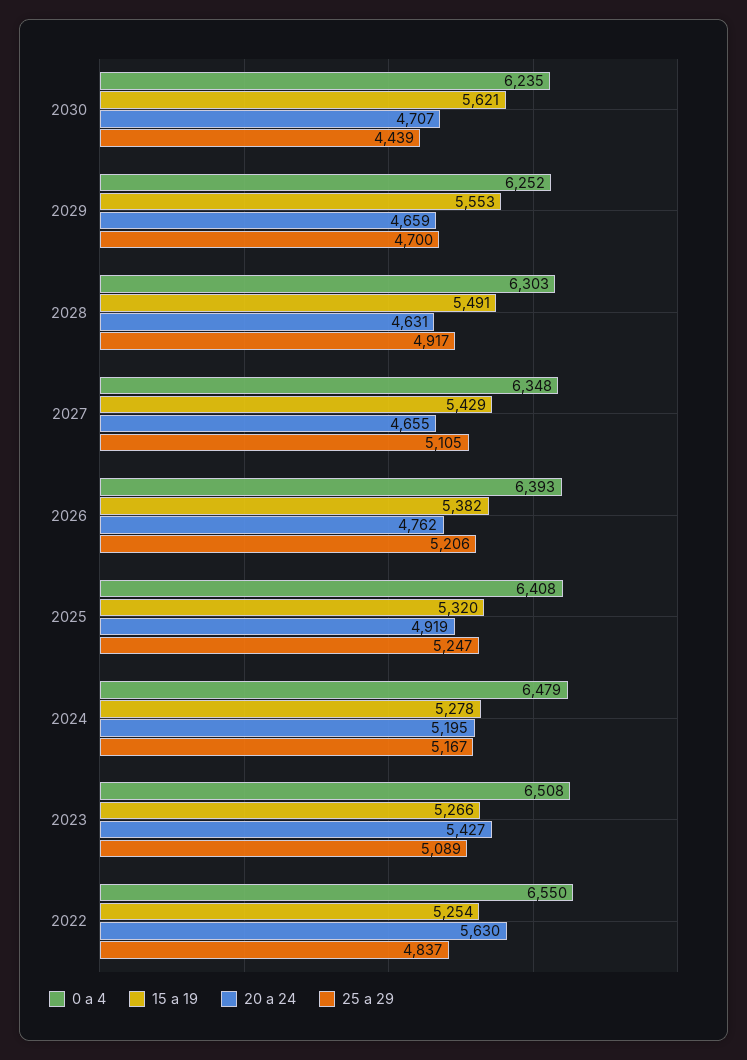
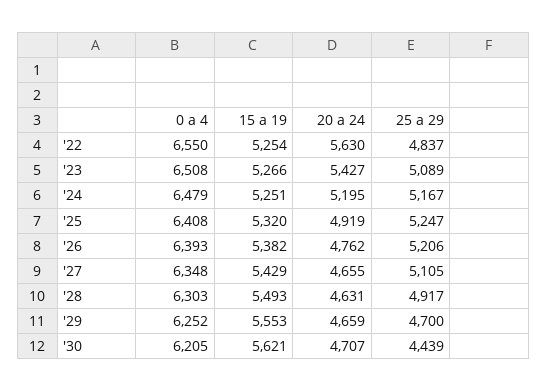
  {
    "0 a 4": {
-     "2030": 6235,
+     "2030": 6205,
      "2029": 6252,
      "2028": 6303,
      "2027": 6348,
      "2026": 6393,
      "2025": 6408,
      "2024": 6479,
      "2023": 6508,
      "2022": 6550
    },
    "15 a 19": {
      "2030": 5621,
      "2029": 5553,
-     "2028": 5491,
+     "2028": 5493,
      "2027": 5429,
      "2026": 5382,
      "2025": 5320,
-     "2024": 5278,
+     "2024": 5251,
      "2023": 5266,
      "2022": 5254
    },
    "20 a 24": {
      "2030": 4707,
      "2029": 4659,
      "2028": 4631,
      "2027": 4655,
      "2026": 4762,
      "2025": 4919,
      "2024": 5195,
      "2023": 5427,
      "2022": 5630
    },
    "25 a 29": {
      "2030": 4439,
      "2029": 4700,
      "2028": 4917,
      "2027": 5105,
      "2026": 5206,
      "2025": 5247,
      "2024": 5167,
      "2023": 5089,
      "2022": 4837
    }
  }

